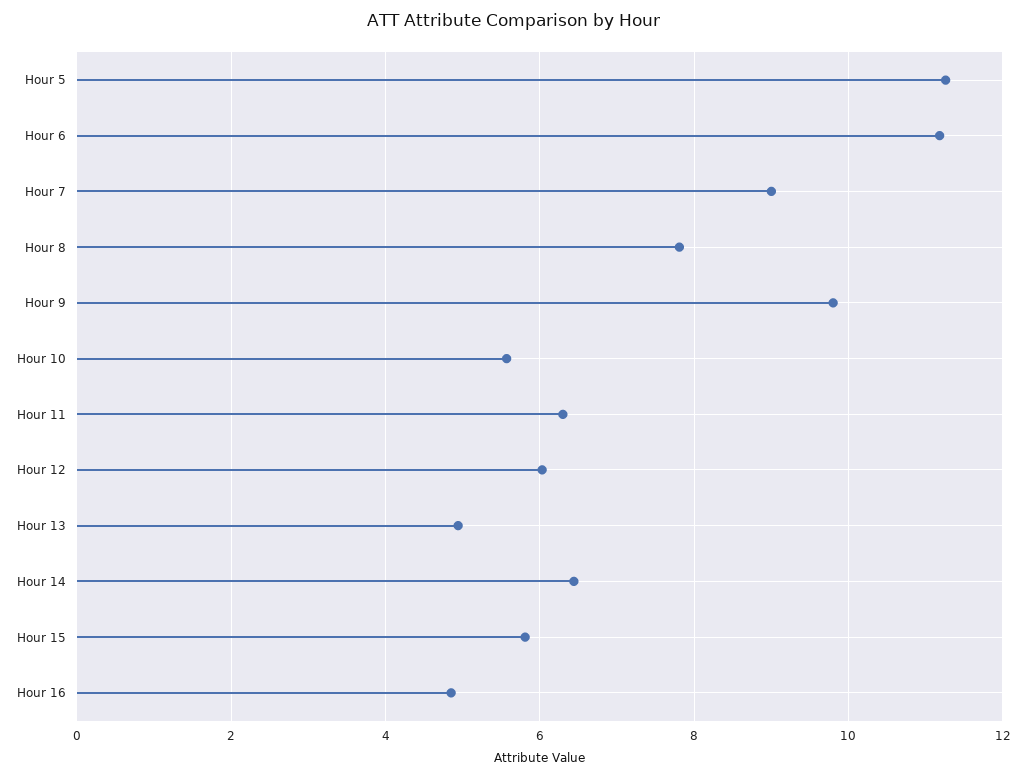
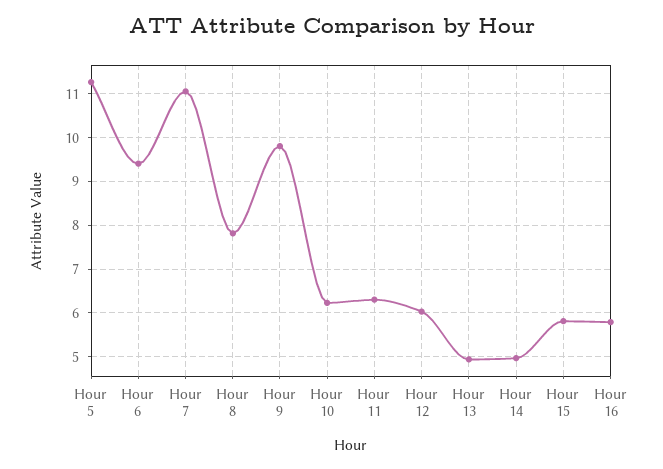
  {
    "Hour 5": 11.2,
-   "Hour 6": 11.2,
+   "Hour 6": 9.4,
-   "Hour 7": 9,
+   "Hour 7": 11,
    "Hour 8": 7.8,
    "Hour 9": 9.8,
-   "Hour 10": 5.6,
+   "Hour 10": 6.2,
    "Hour 11": 6.4,
    "Hour 12": 6,
    "Hour 13": 5,
-   "Hour 14": 6.4,
+   "Hour 14": 5,
    "Hour 15": 5.8,
-   "Hour 16": 4.8
+   "Hour 16": 5.8
  }

